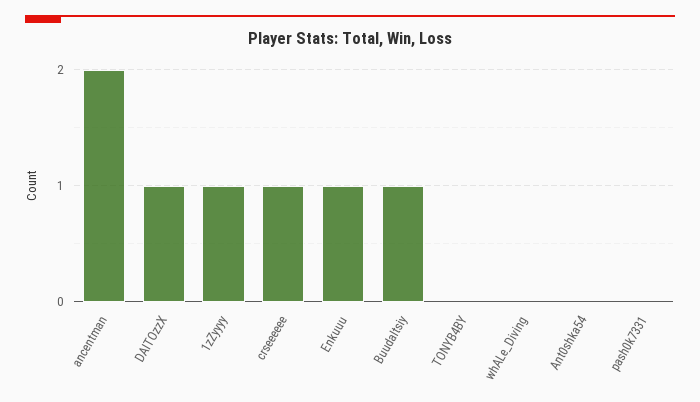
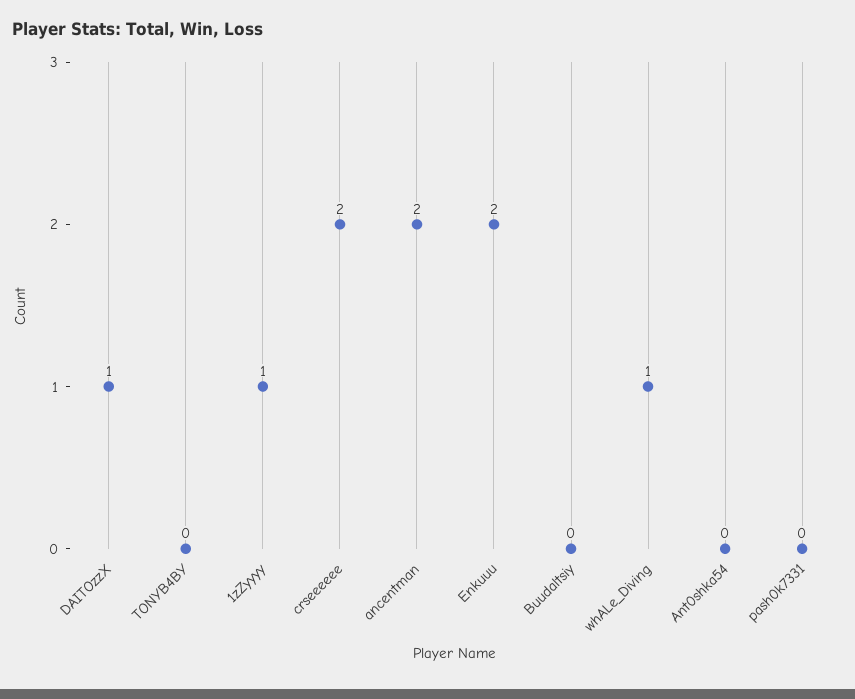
  {
    "ancentman": 2,
    "DAITOzzX": 1,
    "1zZyyyy": 1,
-   "crseeeeee": 1,
+   "crseeeeee": 2,
-   "Enkuuu": 1,
+   "Enkuuu": 2,
-   "Buudaltsiy": 1,
+   "Buudaltsiy": 0,
    "TONYB4BY": 0,
-   "whALe_Diving": 0,
+   "whALe_Diving": 1,
    "Ant0shka54": 0,
    "pash0k7331": 0
  }

